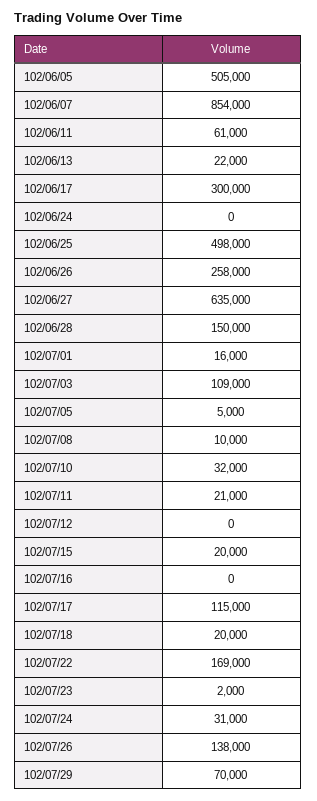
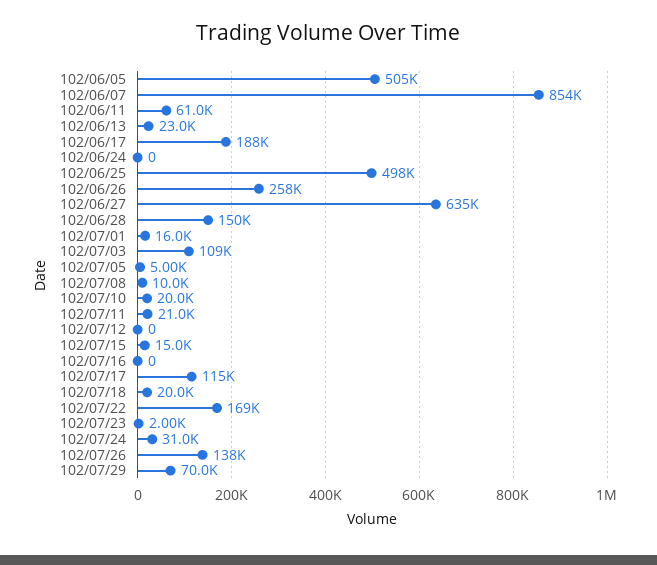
  {
    "102/06/05": 505000,
    "102/06/07": 854000,
    "102/06/11": 61000,
-   "102/06/13": 22000,
+   "102/06/13": 23000,
-   "102/06/17": 300000,
+   "102/06/17": 188000,
    "102/06/24": 0,
    "102/06/25": 498000,
    "102/06/26": 258000,
    "102/06/27": 635000,
    "102/06/28": 150000,
    "102/07/01": 16000,
    "102/07/03": 109000,
    "102/07/05": 5000,
    "102/07/08": 10000,
-   "102/07/10": 32000,
+   "102/07/10": 20000,
    "102/07/11": 21000,
    "102/07/12": 0,
-   "102/07/15": 20000,
+   "102/07/15": 15000,
    "102/07/16": 0,
    "102/07/17": 115000,
    "102/07/18": 20000,
    "102/07/22": 169000,
    "102/07/23": 2000,
    "102/07/24": 31000,
    "102/07/26": 138000,
    "102/07/29": 70000
  }

